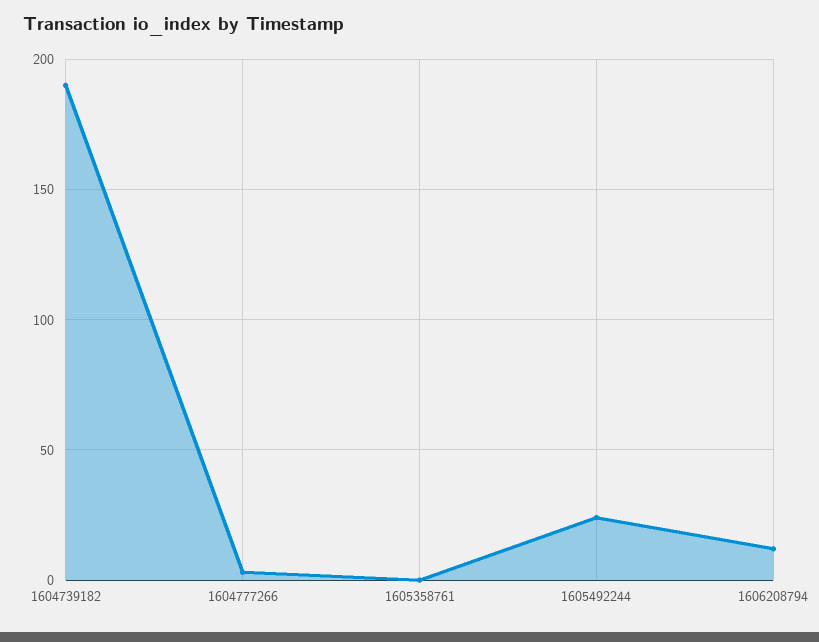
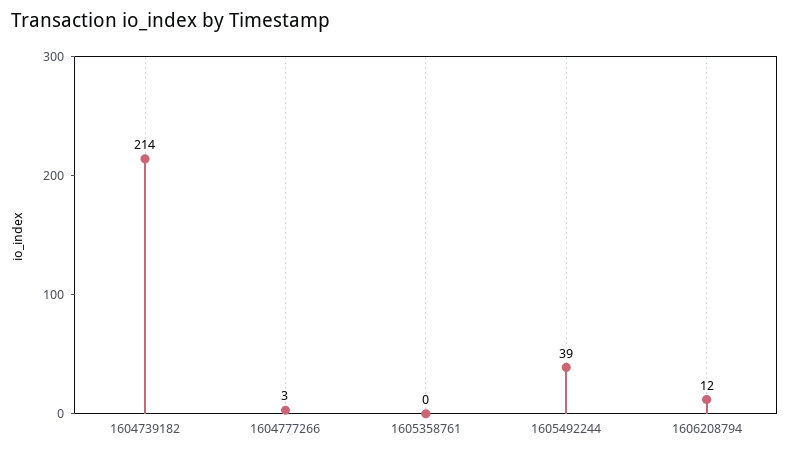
  {
-   "1604739182": 190,
+   "1604739182": 214,
    "1604777266": 3,
    "1605358761": 0,
-   "1605492244": 25,
+   "1605492244": 39,
    "1606208794": 12
  }

